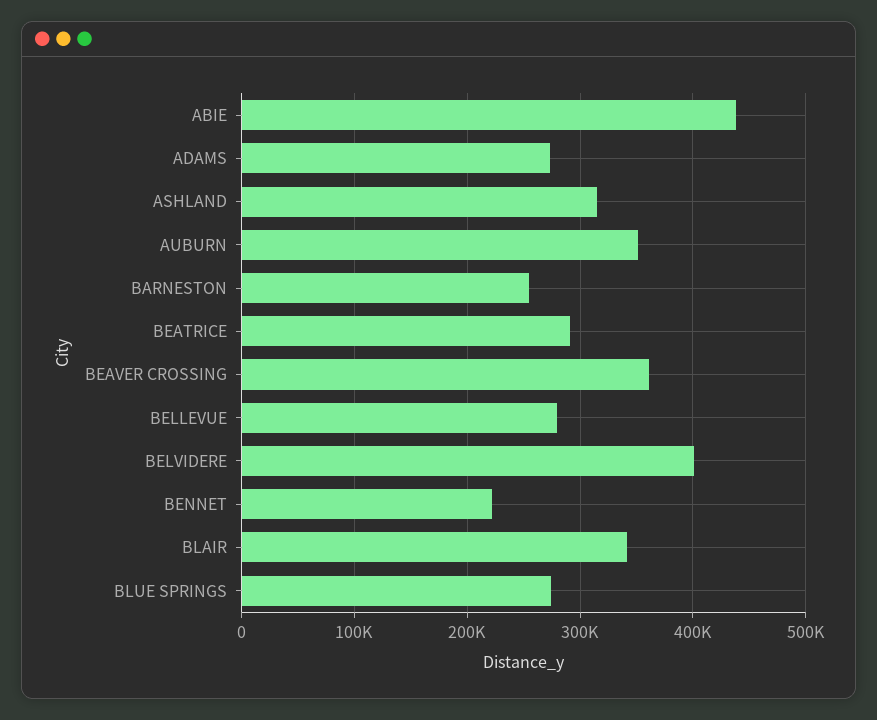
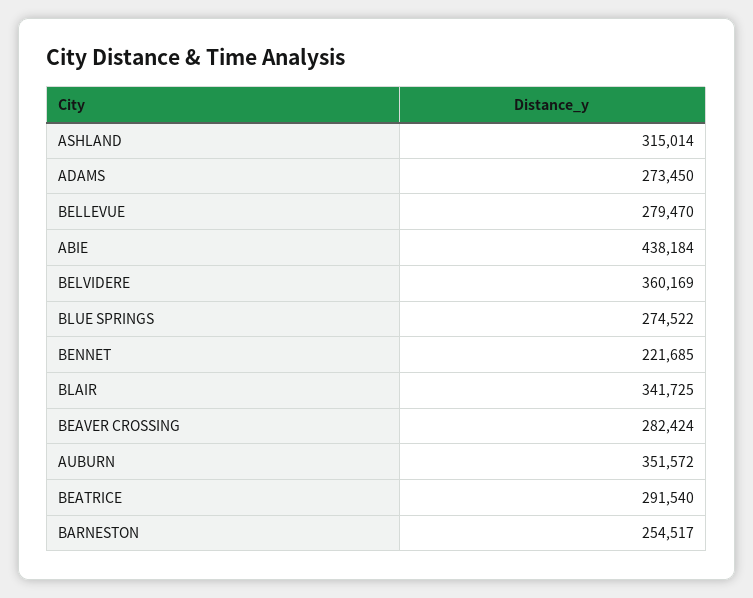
  {
    "ABIE": 438184,
    "ADAMS": 273450,
    "ASHLAND": 315014,
    "AUBURN": 351572,
    "BARNESTON": 254517,
    "BEATRICE": 291540,
-   "BEAVER CROSSING": 360000,
+   "BEAVER CROSSING": 282424,
    "BELLEVUE": 279470,
-   "BELVIDERE": 400000,
+   "BELVIDERE": 360169,
    "BENNET": 221685,
    "BLAIR": 341725,
    "BLUE SPRINGS": 274522
  }

